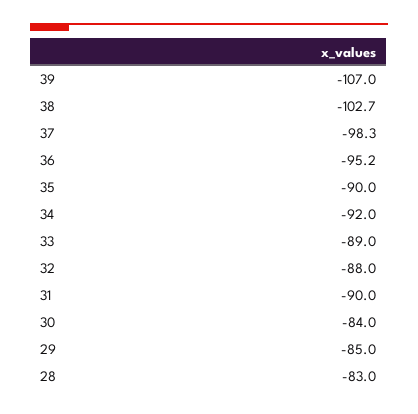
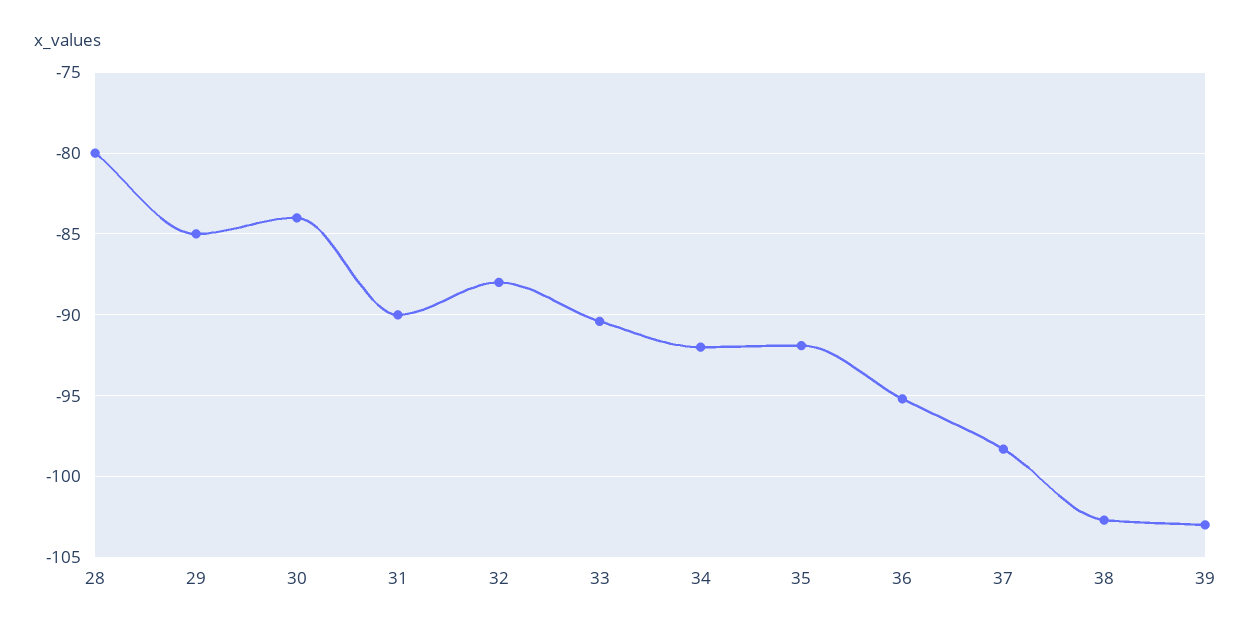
  {
-   "39": -107,
+   "39": -103,
    "38": -102.7,
    "37": -98.3,
    "36": -95.2,
-   "35": -90,
+   "35": -92,
    "34": -92,
-   "33": -89,
+   "33": -90.5,
    "32": -88,
    "31": -90,
    "30": -84,
    "29": -85,
-   "28": -83
+   "28": -80
  }

